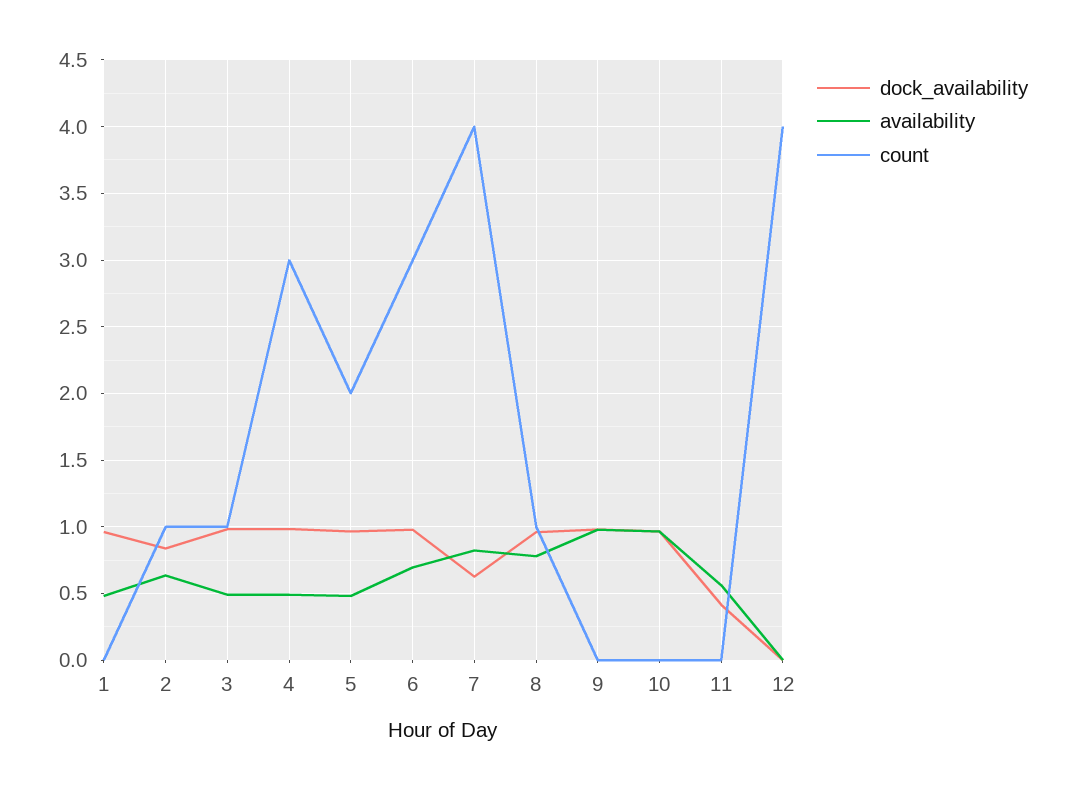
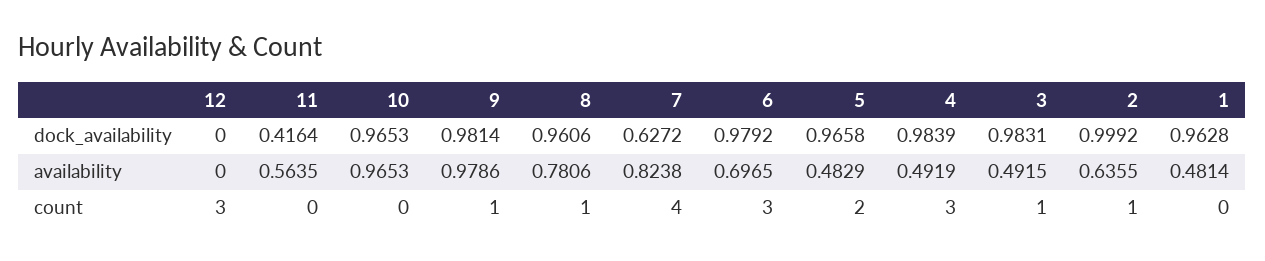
  {
    "dock_availability": {
      "1": 0.9628,
-     "2": 0.85,
+     "2": 0.9992,
      "3": 0.9831,
      "4": 0.9839,
      "5": 0.9658,
      "6": 0.9792,
      "7": 0.6272,
      "8": 0.9606,
      "9": 0.9814,
      "10": 0.9653,
      "11": 0.4164,
      "12": 0
    },
    "availability": {
      "1": 0.4814,
      "2": 0.6355,
      "3": 0.4915,
      "4": 0.4919,
      "5": 0.4829,
      "6": 0.6965,
      "7": 0.8238,
      "8": 0.7806,
      "9": 0.9786,
      "10": 0.9653,
      "11": 0.5635,
      "12": 0
    },
    "count": {
      "1": 0,
      "2": 1,
      "3": 1,
      "4": 3,
      "5": 2,
      "6": 3,
      "7": 4,
      "8": 1,
-     "9": 0,
+     "9": 1,
      "10": 0,
      "11": 0,
-     "12": 4
+     "12": 3
    }
  }

